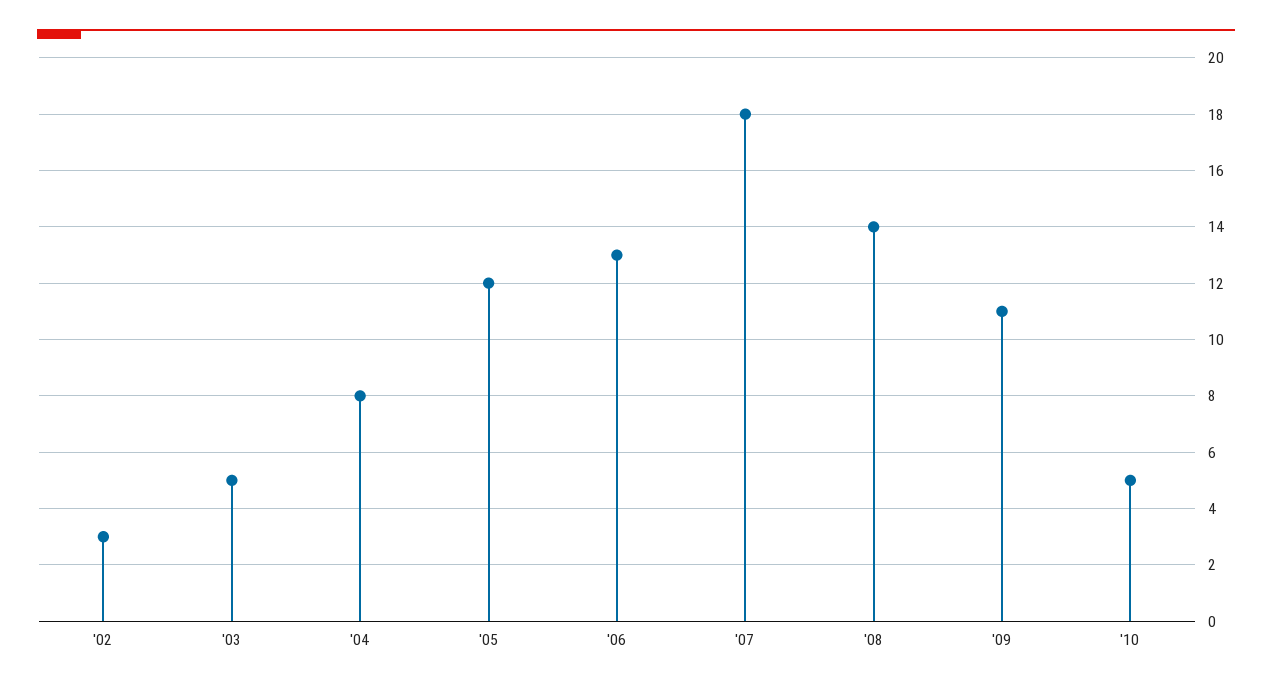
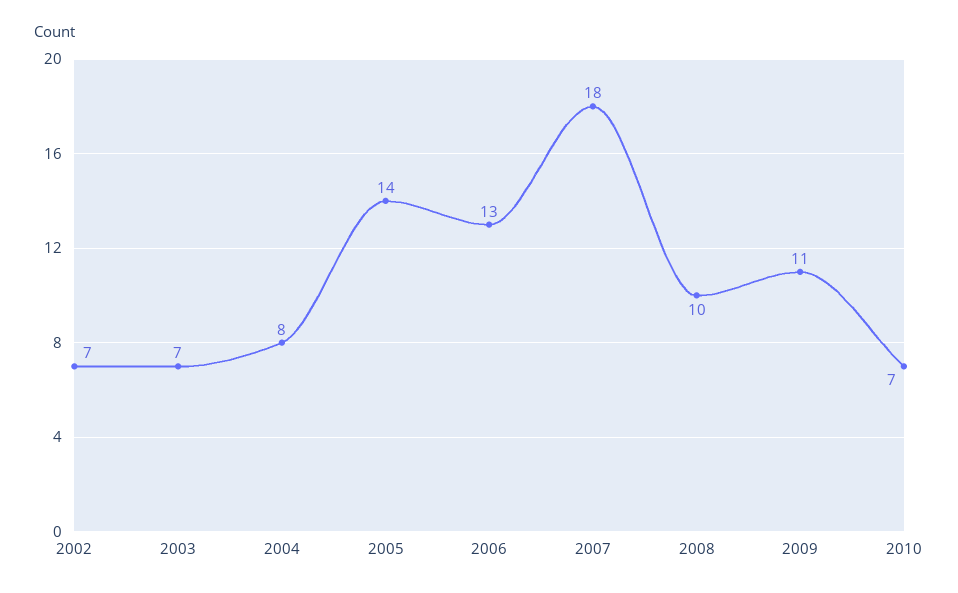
  {
-   "'02": 3,
+   "'02": 7,
-   "'03": 5,
+   "'03": 7,
    "'04": 8,
-   "'05": 12,
+   "'05": 14,
    "'06": 13,
    "'07": 18,
-   "'08": 14,
+   "'08": 10,
    "'09": 11,
-   "'10": 5
+   "'10": 7
  }

